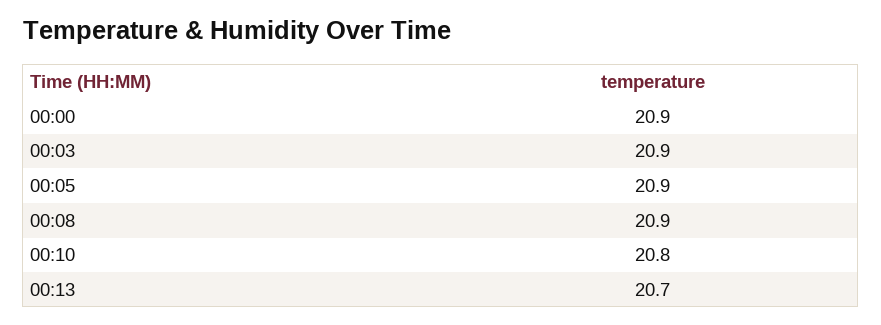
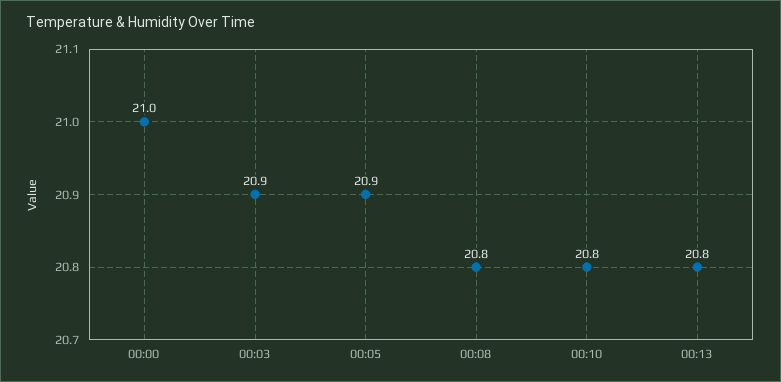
  {
-   "00:00": 20.9,
+   "00:00": 21,
    "00:03": 20.9,
    "00:05": 20.9,
-   "00:08": 20.9,
+   "00:08": 20.8,
    "00:10": 20.8,
-   "00:13": 20.7
+   "00:13": 20.8
  }

